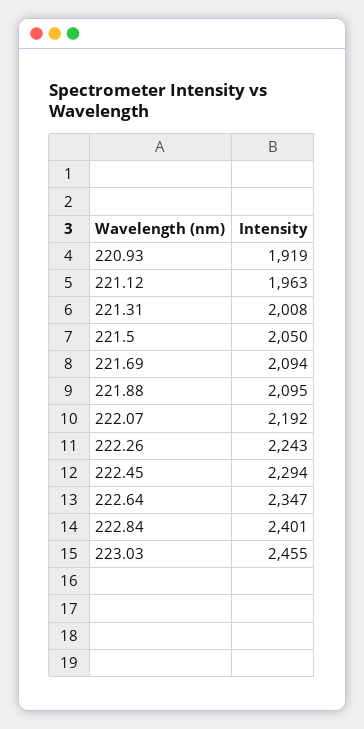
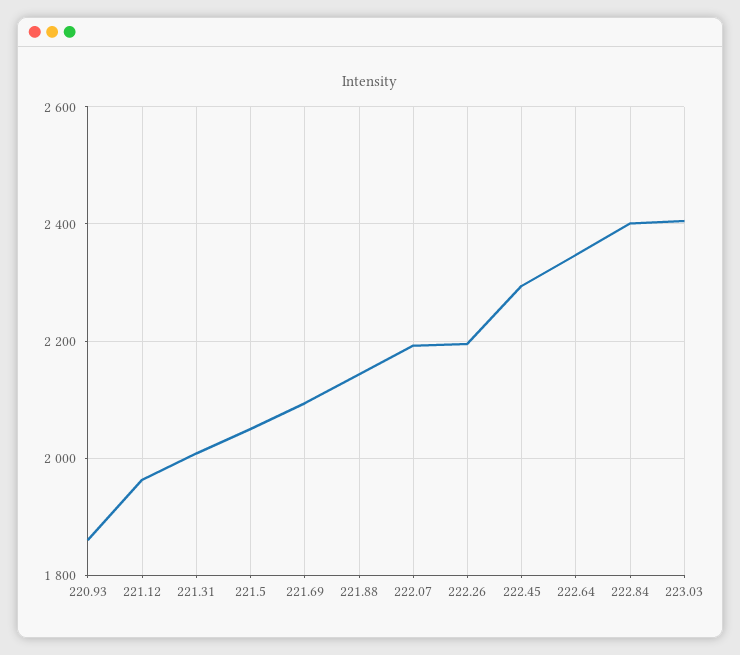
  {
-   "220.93": 1919,
+   "220.93": 1860,
    "221.12": 1963,
    "221.31": 2008,
    "221.5": 2050,
    "221.69": 2094,
-   "221.88": 2095,
+   "221.88": 2140,
    "222.07": 2192,
-   "222.26": 2243,
+   "222.26": 2200,
    "222.45": 2294,
    "222.64": 2347,
    "222.84": 2401,
-   "223.03": 2455
+   "223.03": 2400
  }

